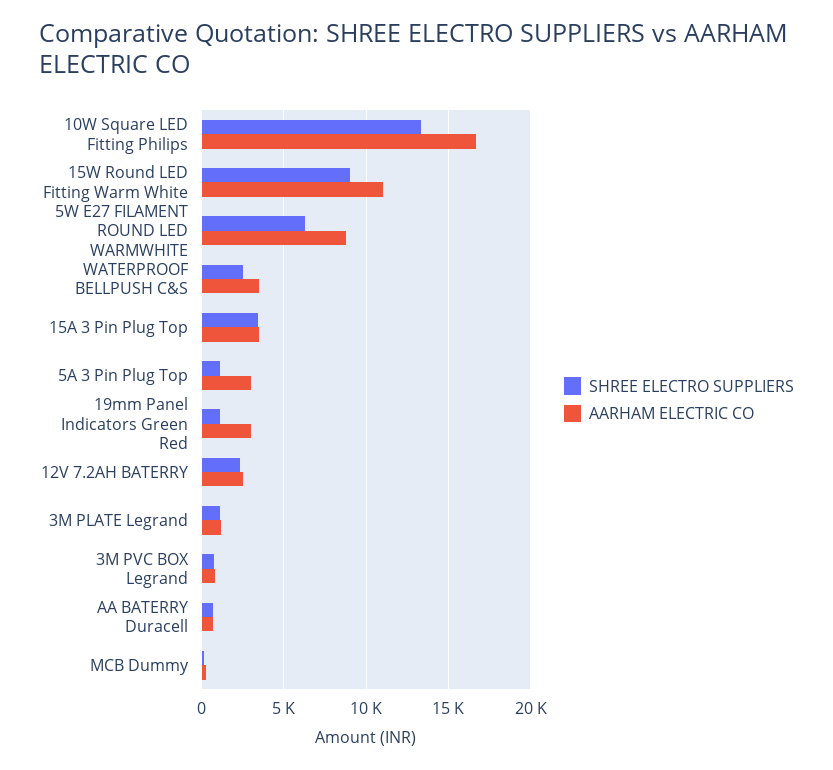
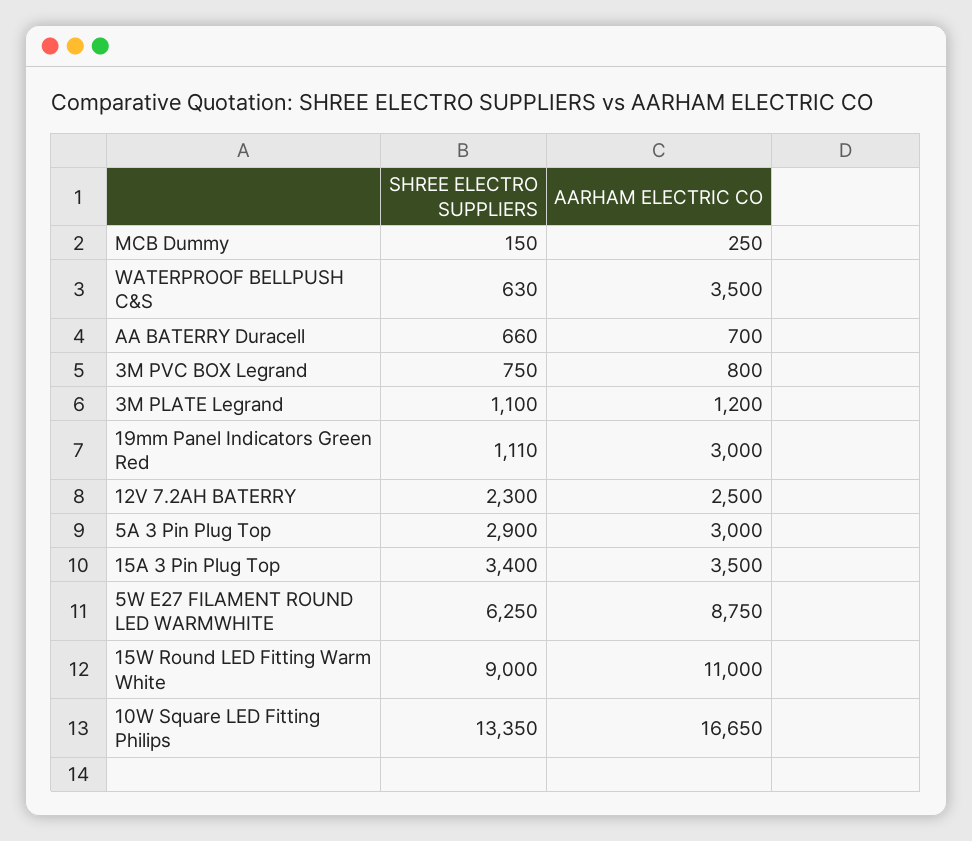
  {
    "SHREE ELECTRO SUPPLIERS": {
      "10W Square LED Fitting Philips": 13350,
      "15W Round LED Fitting Warm White": 9000,
      "5W E27 FILAMENT ROUND LED WARMWHITE": 6250,
-     "WATERPROOF BELLPUSH C&S": 2500,
+     "WATERPROOF BELLPUSH C&S": 630,
      "15A 3 Pin Plug Top": 3400,
-     "5A 3 Pin Plug Top": 1000,
+     "5A 3 Pin Plug Top": 2900,
      "19mm Panel Indicators Green Red": 1110,
      "12V 7.2AH BATERRY": 2300,
      "3M PLATE Legrand": 1100,
      "3M PVC BOX Legrand": 750,
      "AA BATERRY Duracell": 660,
      "MCB Dummy": 150
    },
    "AARHAM ELECTRIC CO": {
      "10W Square LED Fitting Philips": 16650,
      "15W Round LED Fitting Warm White": 11000,
      "5W E27 FILAMENT ROUND LED WARMWHITE": 8750,
      "WATERPROOF BELLPUSH C&S": 3500,
      "15A 3 Pin Plug Top": 3500,
      "5A 3 Pin Plug Top": 3000,
      "19mm Panel Indicators Green Red": 3000,
      "12V 7.2AH BATERRY": 2500,
      "3M PLATE Legrand": 1200,
      "3M PVC BOX Legrand": 800,
      "AA BATERRY Duracell": 700,
      "MCB Dummy": 250
    }
  }

